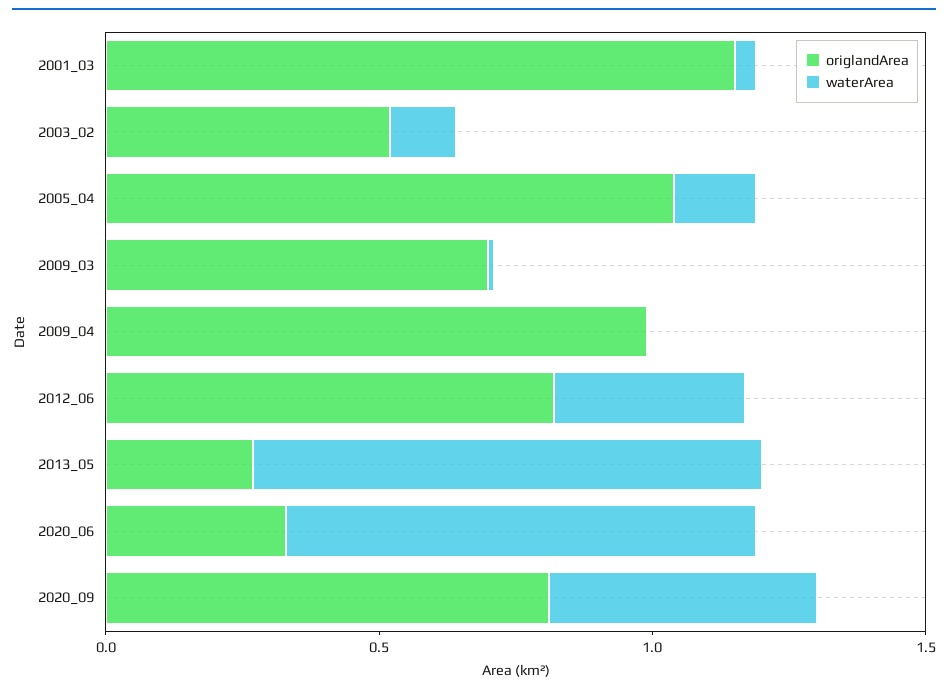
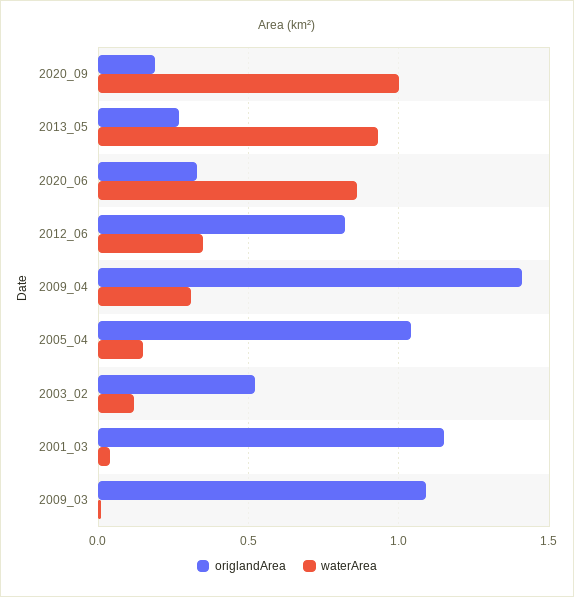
  {
    "origlandArea": {
      "2001_03": 1.15,
      "2003_02": 0.5,
      "2005_04": 1.05,
-     "2009_03": 0.7,
+     "2009_03": 1.1,
-     "2009_04": 1,
+     "2009_04": 1.4,
      "2012_06": 0.8,
      "2013_05": 0.25,
      "2020_06": 0.35,
-     "2020_09": 0.8
+     "2020_09": 0.2
    },
    "waterArea": {
      "2001_03": 0.05,
      "2003_02": 0.1,
      "2005_04": 0.15,
      "2009_03": 0,
-     "2009_04": 0,
+     "2009_04": 0.3,
      "2012_06": 0.35,
      "2013_05": 0.95,
      "2020_06": 0.85,
-     "2020_09": 0.5
+     "2020_09": 1
    }
  }

